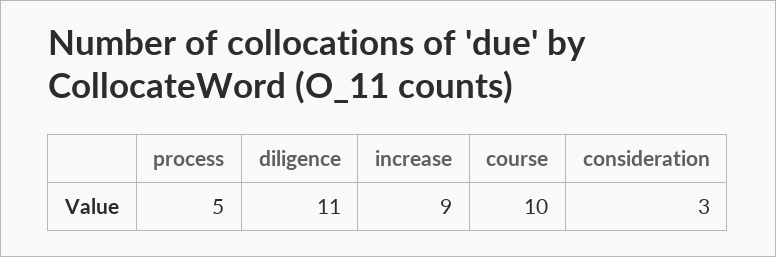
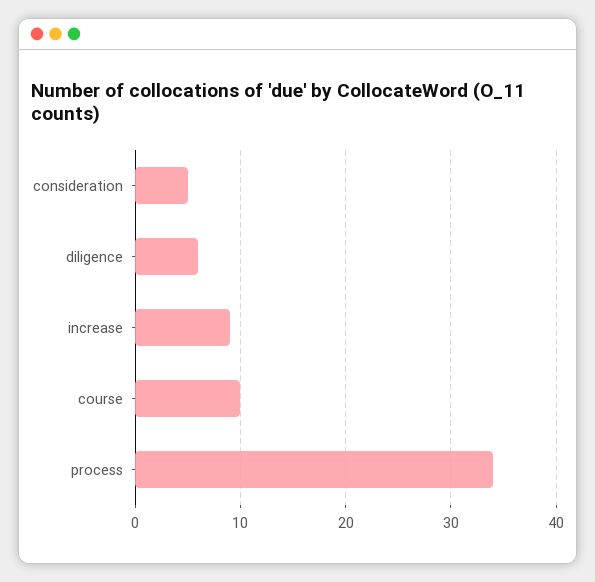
  {
-   "process": 5,
+   "process": 34,
-   "diligence": 11,
+   "diligence": 6,
    "increase": 9,
    "course": 10,
-   "consideration": 3
+   "consideration": 5
  }

